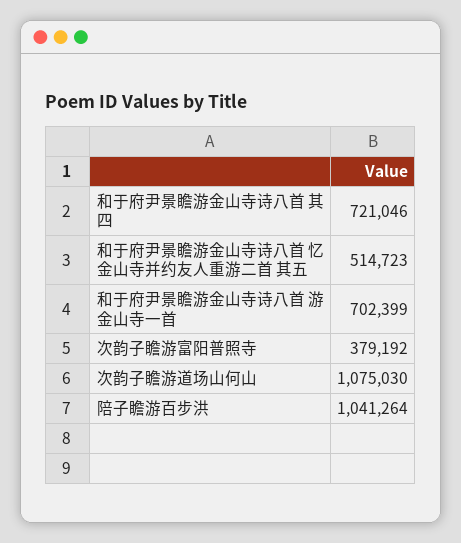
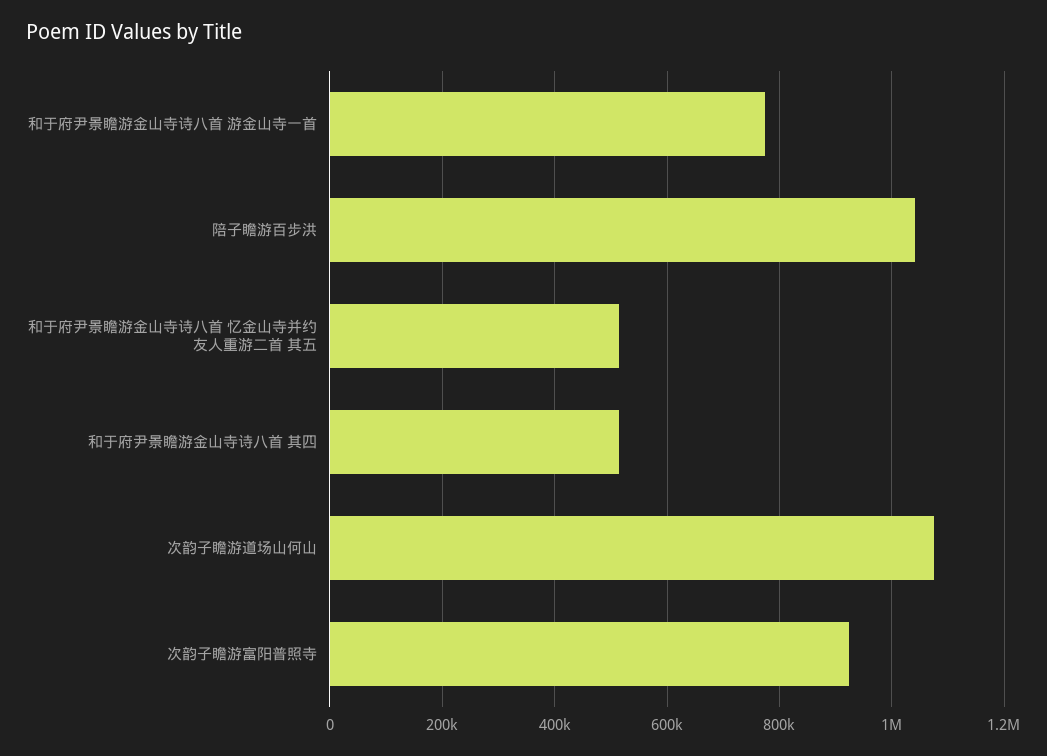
  {
-   "和于府尹景瞻游金山寺诗八首 其四": 721046,
+   "和于府尹景瞻游金山寺诗八首 其四": 520000,
    "和于府尹景瞻游金山寺诗八首 忆金山寺并约友人重游二首 其五": 514723,
-   "和于府尹景瞻游金山寺诗八首 游金山寺一首": 702399,
+   "和于府尹景瞻游金山寺诗八首 游金山寺一首": 780000,
-   "次韵子瞻游富阳普照寺": 379192,
+   "次韵子瞻游富阳普照寺": 920000,
    "次韵子瞻游道场山何山": 1075030,
    "陪子瞻游百步洪": 1041264
  }

